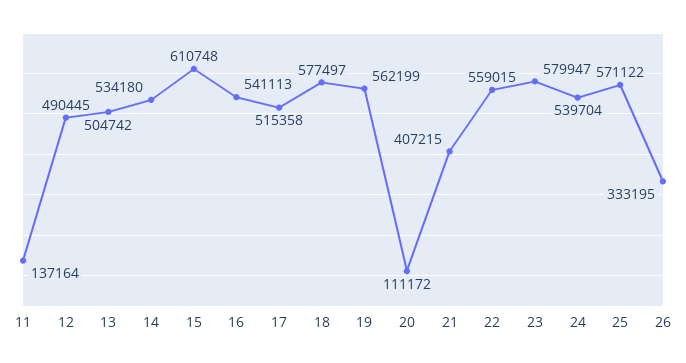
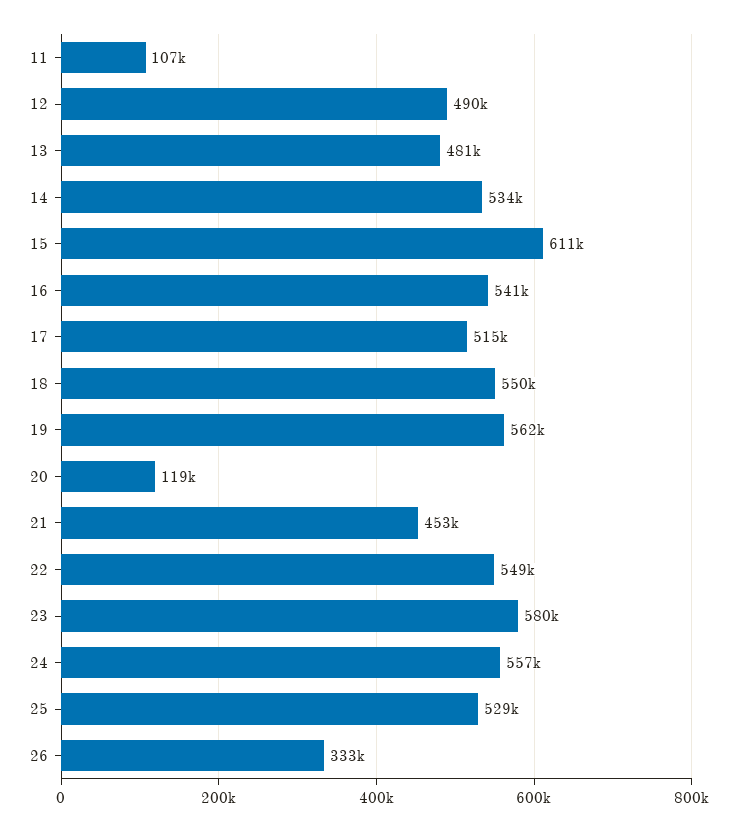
  {
-   "11": 137164,
+   "11": 107000,
    "12": 490445,
-   "13": 504742,
+   "13": 481000,
    "14": 534180,
    "15": 610748,
    "16": 541113,
    "17": 515358,
-   "18": 577497,
+   "18": 550000,
    "19": 562199,
-   "20": 111172,
+   "20": 119000,
-   "21": 407215,
+   "21": 453000,
-   "22": 559015,
+   "22": 549000,
    "23": 579947,
-   "24": 539704,
+   "24": 557000,
-   "25": 571122,
+   "25": 529000,
    "26": 333195
  }

